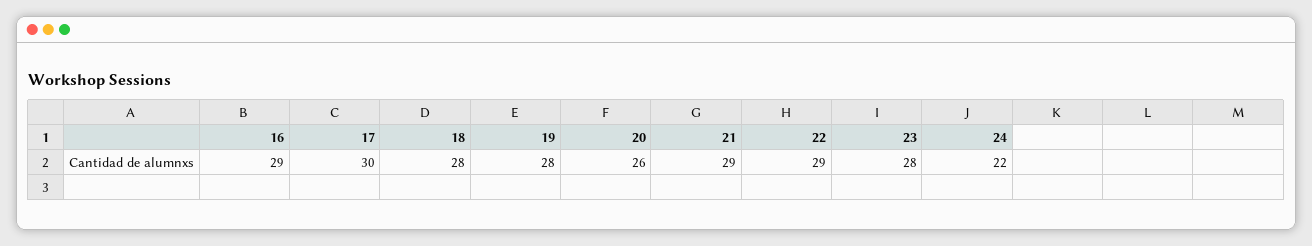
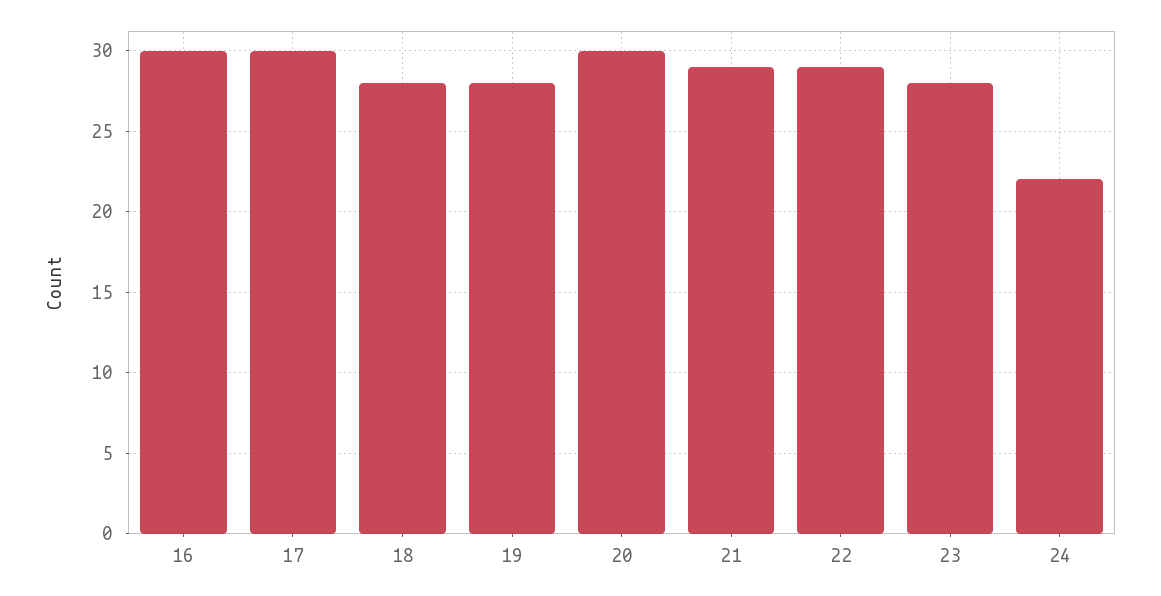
  {
-   "16": 29,
+   "16": 30,
    "17": 30,
    "18": 28,
    "19": 28,
-   "20": 26,
+   "20": 30,
    "21": 29,
    "22": 29,
    "23": 28,
    "24": 22
  }

